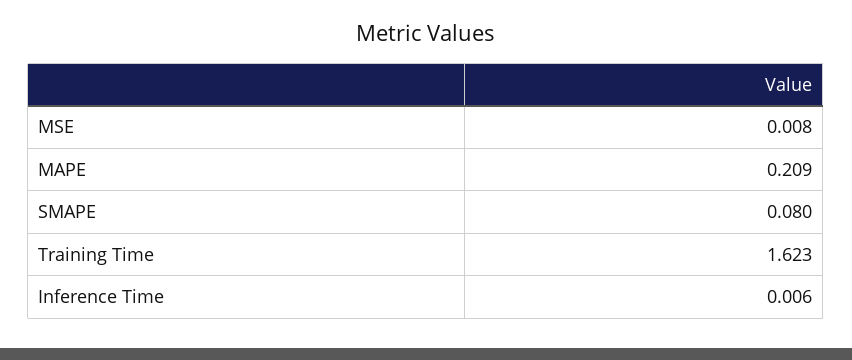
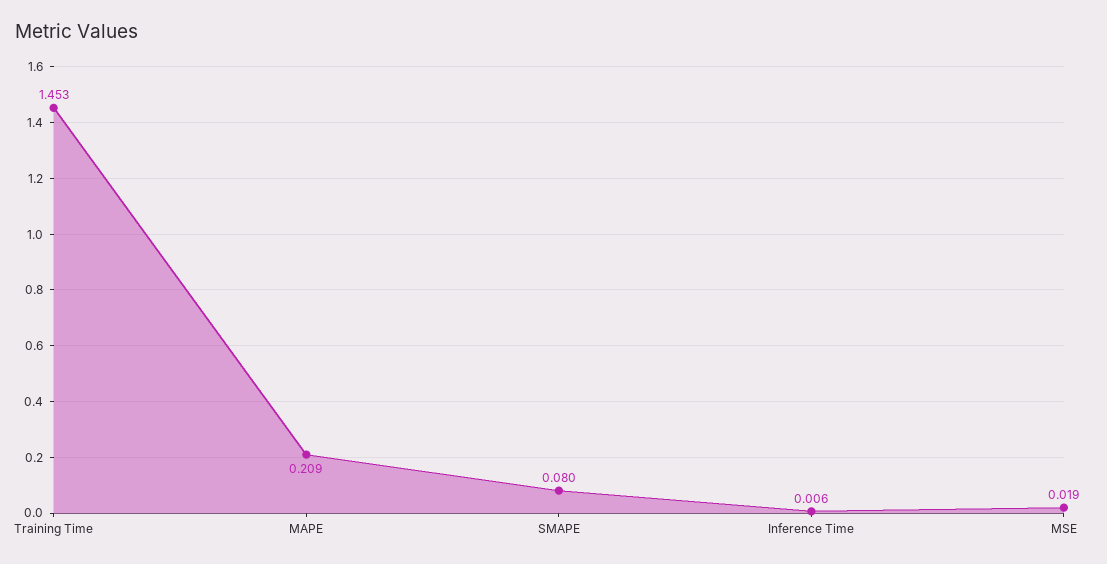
  {
-   "MSE": 0.008,
+   "MSE": 0.019,
    "MAPE": 0.209,
    "SMAPE": 0.08,
-   "Training Time": 1.623,
+   "Training Time": 1.453,
    "Inference Time": 0.006
  }

